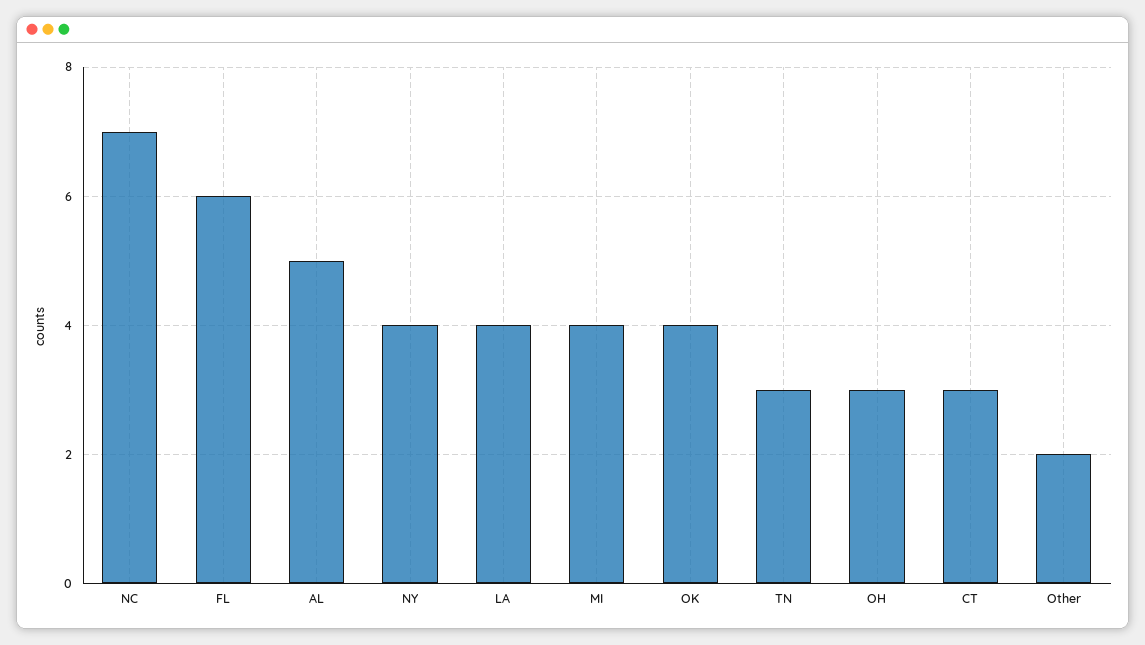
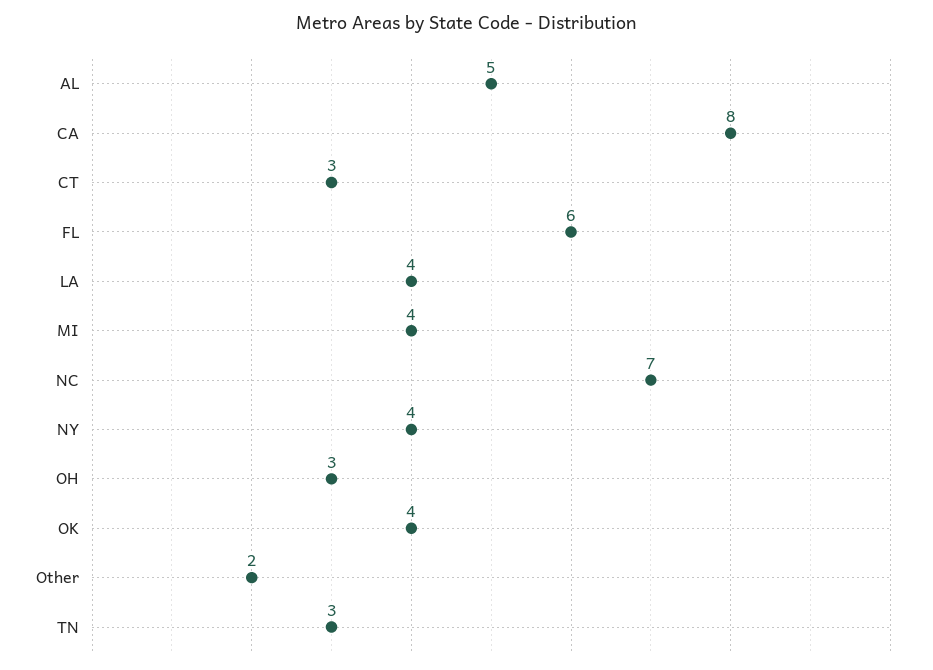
  {
    "NC": 7,
    "FL": 6,
    "AL": 5,
    "NY": 4,
    "LA": 4,
    "MI": 4,
    "OK": 4,
    "TN": 3,
    "OH": 3,
    "CT": 3,
-   "Other": 2
+   "Other": 2,
+   "CA": 8
  }

